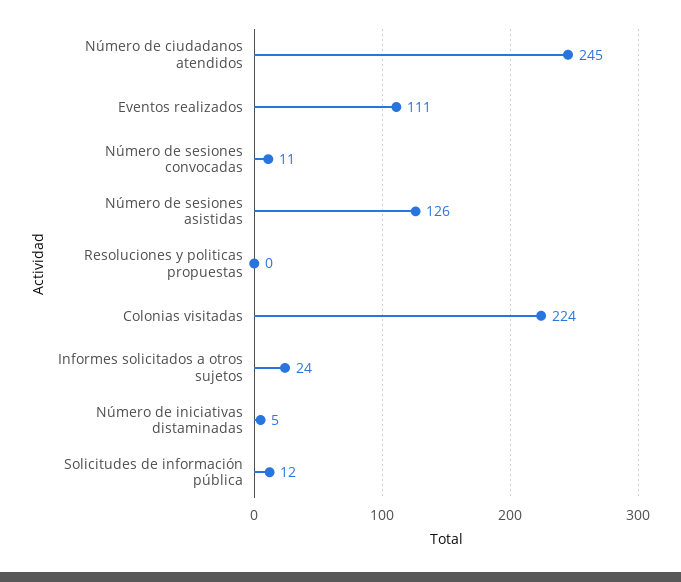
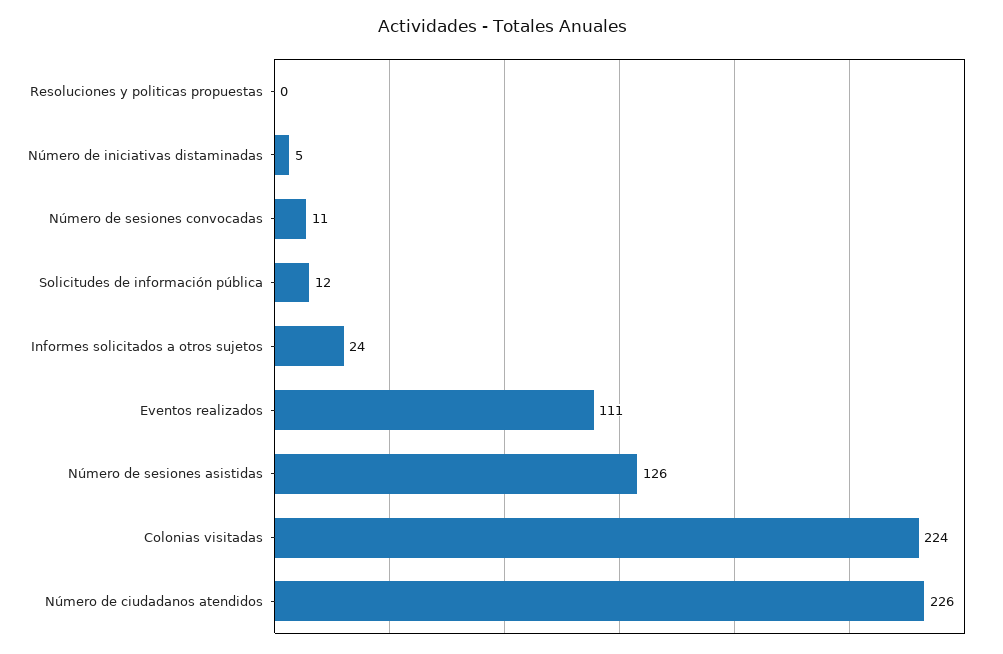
  {
-   "Número de ciudadanos atendidos": 245,
+   "Número de ciudadanos atendidos": 226,
    "Eventos realizados": 111,
    "Número de sesiones convocadas": 11,
    "Número de sesiones asistidas": 126,
    "Resoluciones y politicas propuestas": 0,
    "Colonias visitadas": 224,
    "Informes solicitados a otros sujetos": 24,
    "Número de iniciativas distaminadas": 5,
    "Solicitudes de información pública": 12
  }

